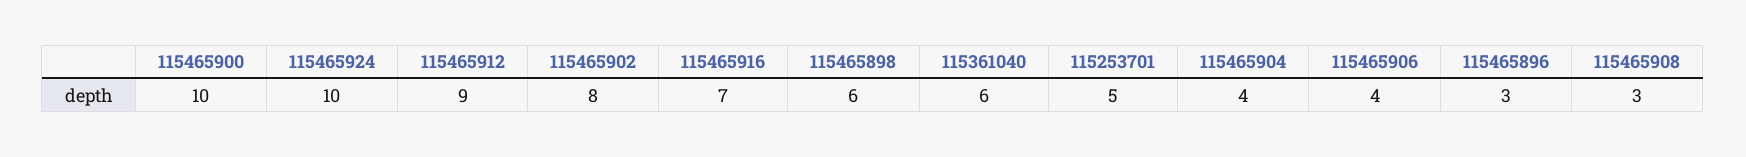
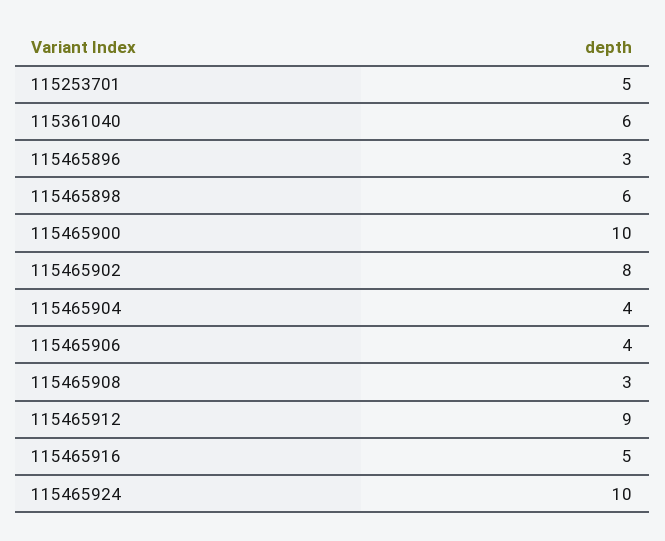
  {
    "115465900": 10,
    "115465924": 10,
    "115465912": 9,
    "115465902": 8,
-   "115465916": 7,
+   "115465916": 5,
    "115465898": 6,
    "115361040": 6,
    "115253701": 5,
    "115465904": 4,
    "115465906": 4,
    "115465896": 3,
    "115465908": 3
  }

